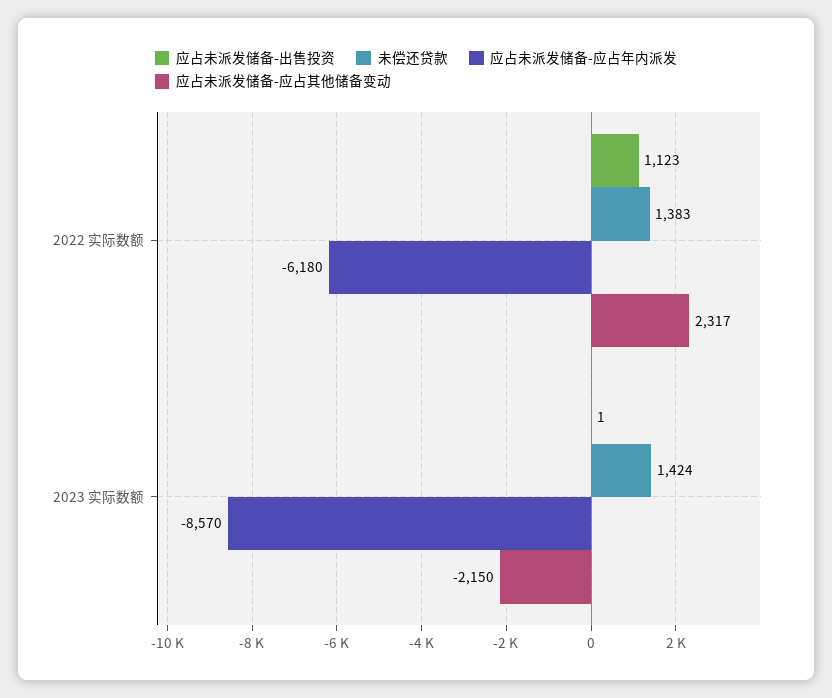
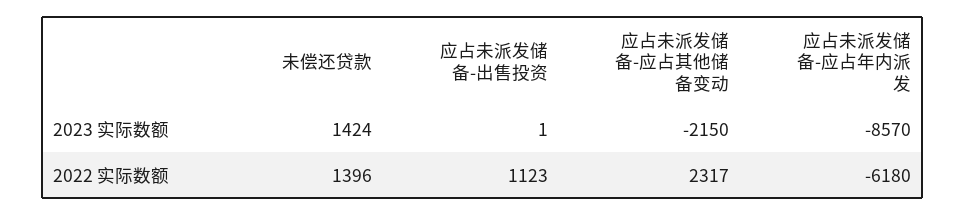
  {
    "应占未派发储备-出售投资": {
      "2022 实际数额": 1123,
      "2023 实际数额": 1
    },
    "未偿还贷款": {
-     "2022 实际数额": 1383,
+     "2022 实际数额": 1396,
      "2023 实际数额": 1424
    },
    "应占未派发储备-应占年内派发": {
      "2022 实际数额": -6180,
      "2023 实际数额": -8570
    },
    "应占未派发储备-应占其他储备变动": {
      "2022 实际数额": 2317,
      "2023 实际数额": -2150
    }
  }

